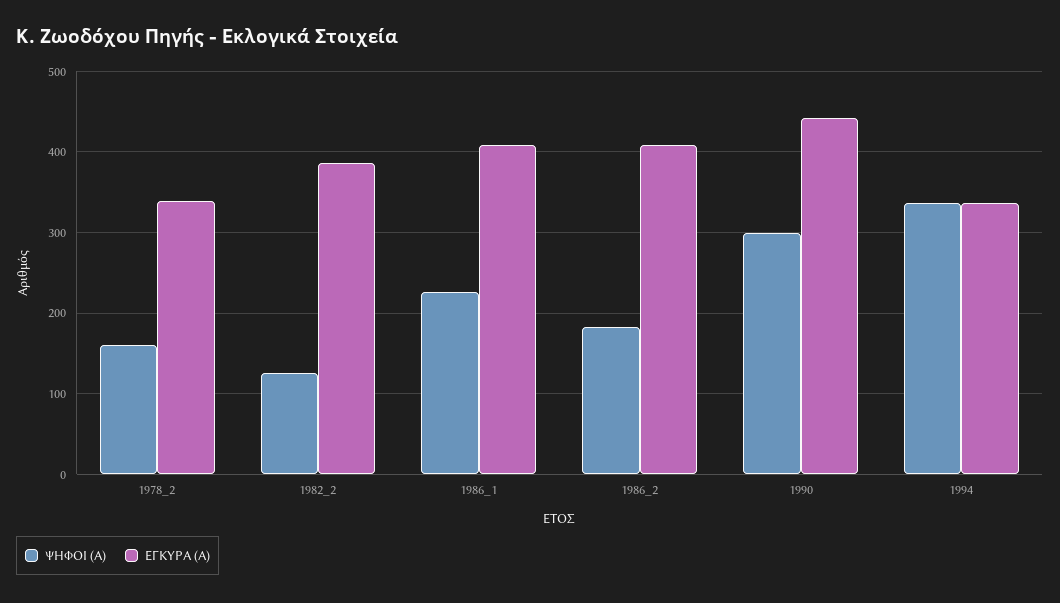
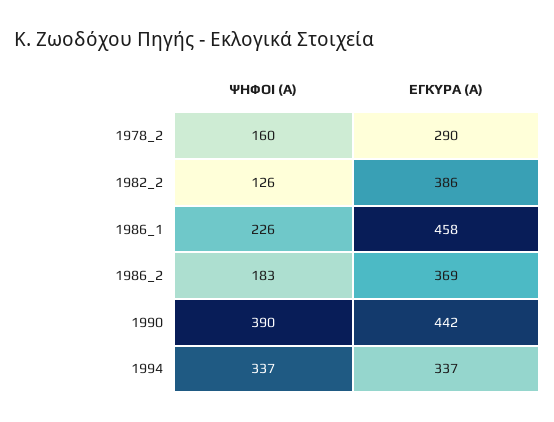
  {
    "ΨΗΦΟΙ (Α)": {
      "1978_2": 160,
      "1982_2": 126,
      "1986_1": 226,
      "1986_2": 183,
-     "1990": 300,
+     "1990": 390,
      "1994": 337
    },
    "ΕΓΚΥΡΑ (Α)": {
-     "1978_2": 340,
+     "1978_2": 290,
      "1982_2": 386,
-     "1986_1": 410,
+     "1986_1": 458,
-     "1986_2": 410,
+     "1986_2": 369,
      "1990": 442,
      "1994": 337
    }
  }

